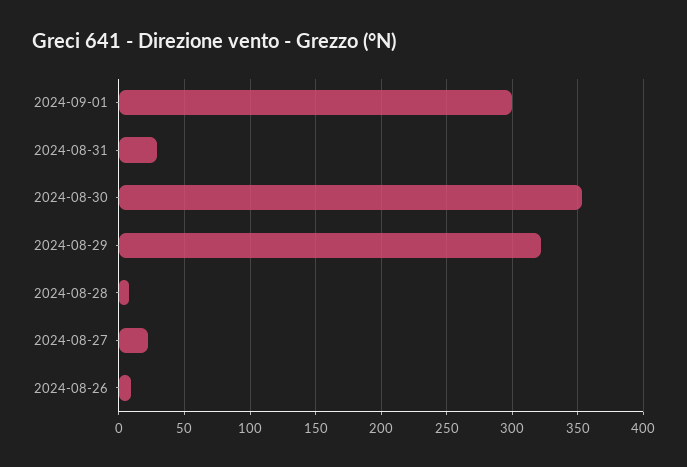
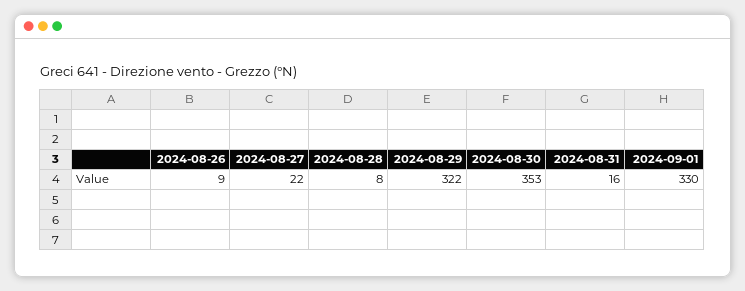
  {
-   "2024-09-01": 300,
+   "2024-09-01": 330,
-   "2024-08-31": 30,
+   "2024-08-31": 16,
    "2024-08-30": 353,
    "2024-08-29": 322,
    "2024-08-28": 8,
    "2024-08-27": 22,
    "2024-08-26": 9
  }

